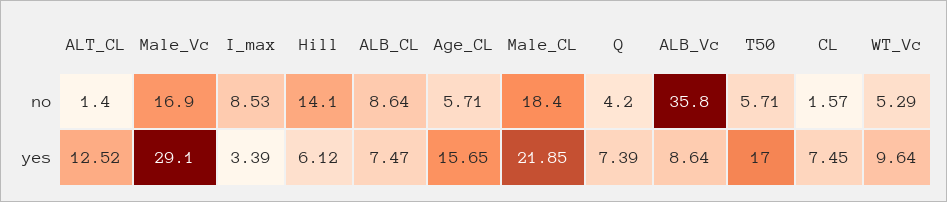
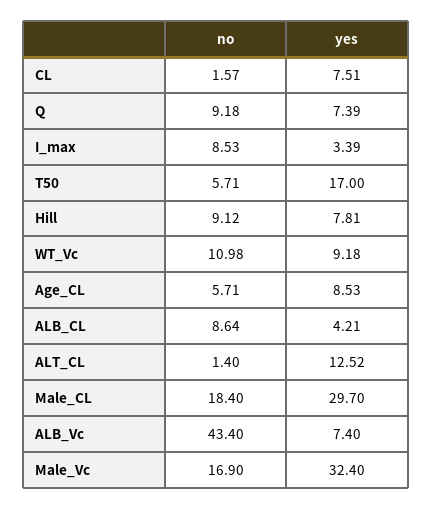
  {
    "ALT_CL": {
      "no": 1.4,
      "yes": 12.52
    },
    "Male_Vc": {
      "no": 16.9,
-     "yes": 29.1
+     "yes": 32.4
    },
    "I_max": {
      "no": 8.53,
      "yes": 3.39
    },
    "Hill": {
-     "no": 14.1,
+     "no": 9.12,
-     "yes": 6.12
+     "yes": 7.81
    },
    "ALB_CL": {
      "no": 8.64,
-     "yes": 7.47
+     "yes": 4.21
    },
    "Age_CL": {
      "no": 5.71,
-     "yes": 15.65
+     "yes": 8.53
    },
    "Male_CL": {
      "no": 18.4,
-     "yes": 21.85
+     "yes": 29.7
    },
    "Q": {
-     "no": 4.2,
+     "no": 9.18,
      "yes": 7.39
    },
    "ALB_Vc": {
-     "no": 35.8,
+     "no": 43.4,
-     "yes": 8.64
+     "yes": 7.4
    },
    "T50": {
      "no": 5.71,
      "yes": 17
    },
    "CL": {
      "no": 1.57,
-     "yes": 7.45
+     "yes": 7.51
    },
    "WT_Vc": {
-     "no": 5.29,
+     "no": 10.98,
-     "yes": 9.64
+     "yes": 9.18
    }
  }

